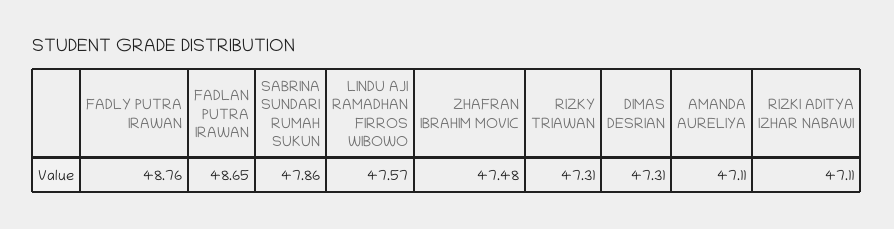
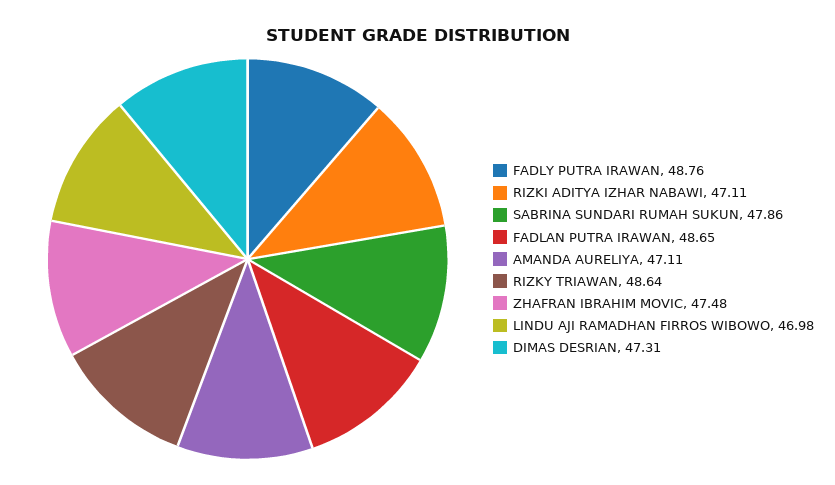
  {
    "FADLY PUTRA IRAWAN": 48.76,
    "FADLAN PUTRA IRAWAN": 48.65,
    "SABRINA SUNDARI RUMAH SUKUN": 47.86,
-   "LINDU AJI RAMADHAN FIRROS WIBOWO": 47.57,
+   "LINDU AJI RAMADHAN FIRROS WIBOWO": 46.98,
    "ZHAFRAN IBRAHIM MOVIC": 47.48,
-   "RIZKY TRIAWAN": 47.31,
+   "RIZKY TRIAWAN": 48.64,
    "DIMAS DESRIAN": 47.31,
    "AMANDA AURELIYA": 47.11,
    "RIZKI ADITYA IZHAR NABAWI": 47.11
  }

